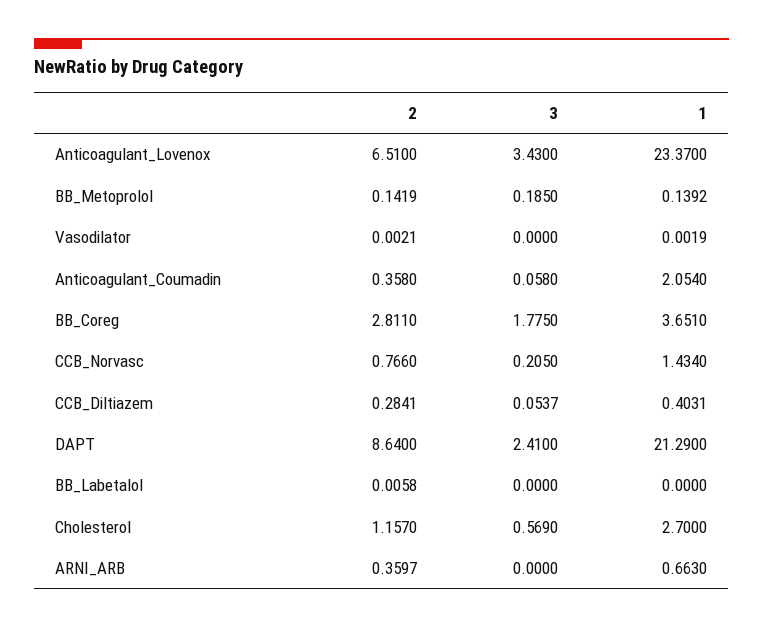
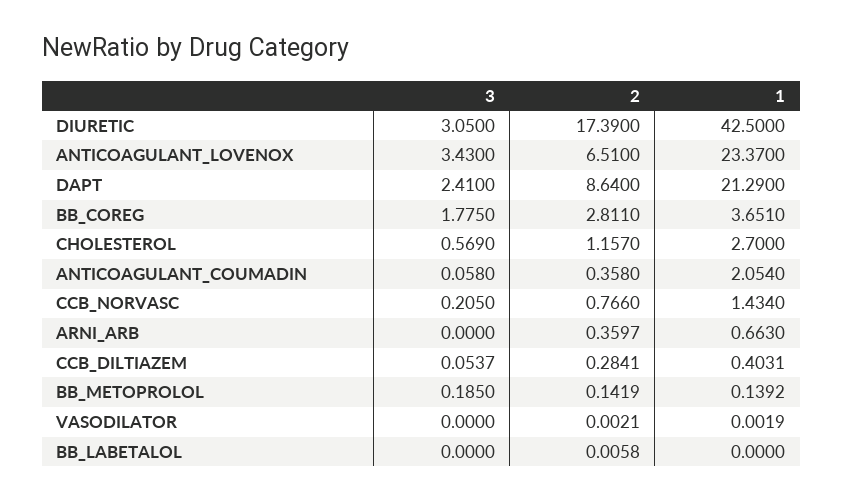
  {
    "2": {
      "Anticoagulant_Lovenox": 6.51,
      "BB_Metoprolol": 0.1419,
      "Vasodilator": 0.0021,
      "Anticoagulant_Coumadin": 0.358,
      "BB_Coreg": 2.811,
      "CCB_Norvasc": 0.766,
      "CCB_Diltiazem": 0.2841,
      "DAPT": 8.64,
      "BB_Labetalol": 0.0058,
      "Cholesterol": 1.157,
-     "ARNI_ARB": 0.3597
+     "ARNI_ARB": 0.3597,
+     "DIURETIC": 17.39
    },
    "3": {
      "Anticoagulant_Lovenox": 3.43,
      "BB_Metoprolol": 0.185,
      "Vasodilator": 0,
      "Anticoagulant_Coumadin": 0.058,
      "BB_Coreg": 1.775,
      "CCB_Norvasc": 0.205,
      "CCB_Diltiazem": 0.0537,
      "DAPT": 2.41,
      "BB_Labetalol": 0,
      "Cholesterol": 0.569,
-     "ARNI_ARB": 0
+     "ARNI_ARB": 0,
+     "DIURETIC": 3.05
    },
    "1": {
      "Anticoagulant_Lovenox": 23.37,
      "BB_Metoprolol": 0.1392,
      "Vasodilator": 0.0019,
      "Anticoagulant_Coumadin": 2.054,
      "BB_Coreg": 3.651,
      "CCB_Norvasc": 1.434,
      "CCB_Diltiazem": 0.4031,
      "DAPT": 21.29,
      "BB_Labetalol": 0,
      "Cholesterol": 2.7,
-     "ARNI_ARB": 0.663
+     "ARNI_ARB": 0.663,
+     "DIURETIC": 42.5
    }
  }

